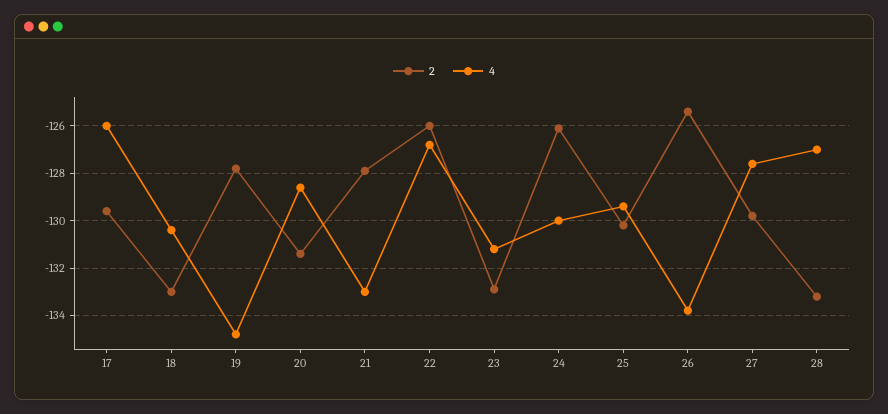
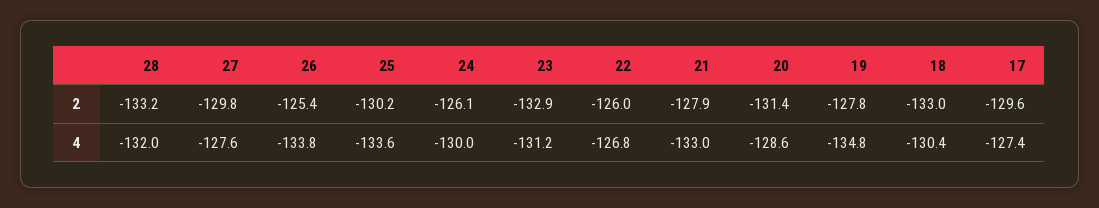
  {
    "2": {
      "17": -129.6,
      "18": -133,
      "19": -127.8,
      "20": -131.4,
      "21": -127.9,
      "22": -126,
      "23": -132.9,
      "24": -126.1,
      "25": -130.2,
      "26": -125.4,
      "27": -129.8,
      "28": -133.2
    },
    "4": {
-     "17": -126,
+     "17": -127.4,
      "18": -130.4,
      "19": -134.8,
      "20": -128.6,
      "21": -133,
      "22": -126.8,
      "23": -131.2,
      "24": -130,
-     "25": -129.5,
+     "25": -133.6,
      "26": -133.8,
      "27": -127.6,
-     "28": -127
+     "28": -132
    }
  }

